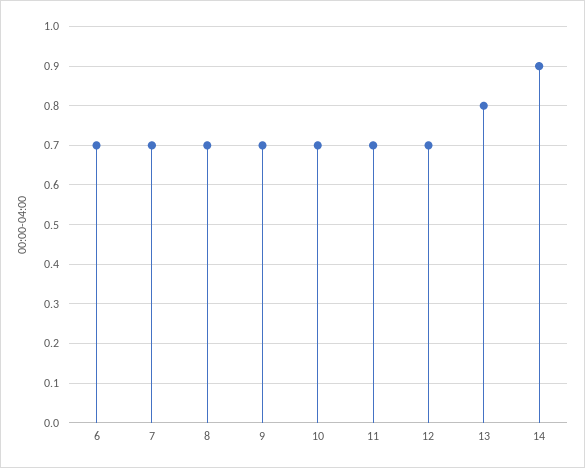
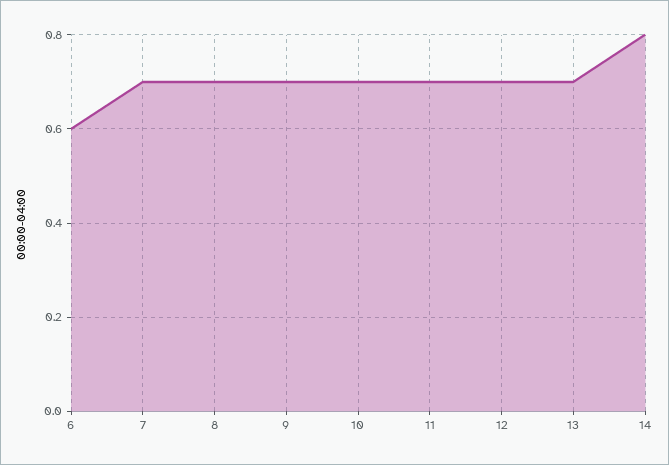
  {
-   "6": 0.7,
+   "6": 0.6,
    "7": 0.7,
    "8": 0.7,
    "9": 0.7,
    "10": 0.7,
    "11": 0.7,
    "12": 0.7,
-   "13": 0.8,
+   "13": 0.7,
-   "14": 0.9
+   "14": 0.8
  }

